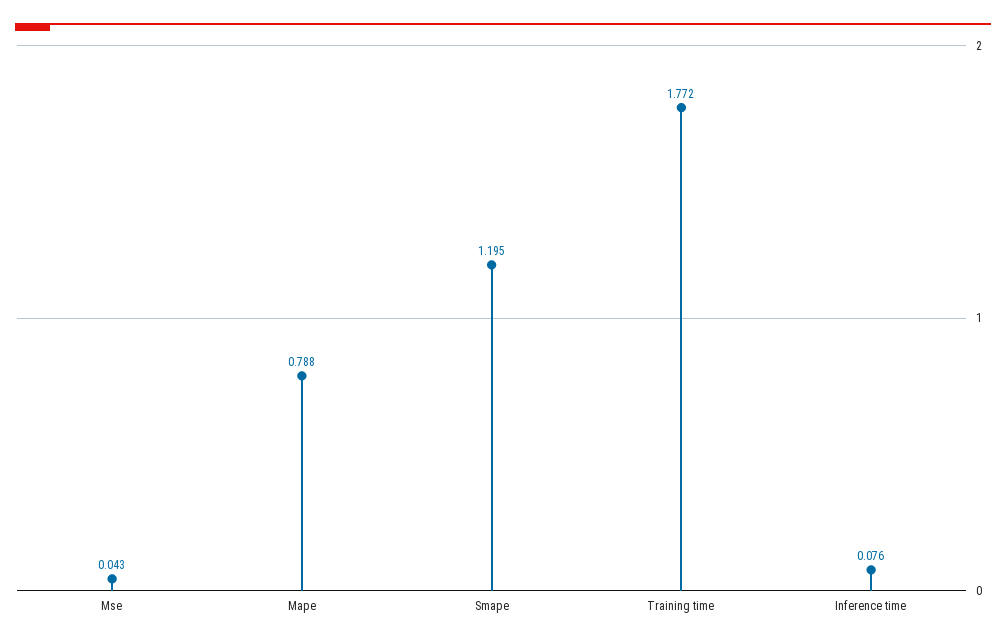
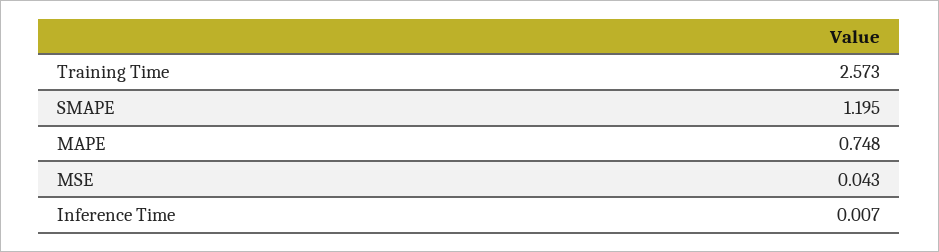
  {
    "Mse": 0.043,
-   "Mape": 0.788,
+   "Mape": 0.748,
    "Smape": 1.195,
-   "Training time": 1.772,
+   "Training time": 2.573,
-   "Inference time": 0.076
+   "Inference time": 0.007
  }

